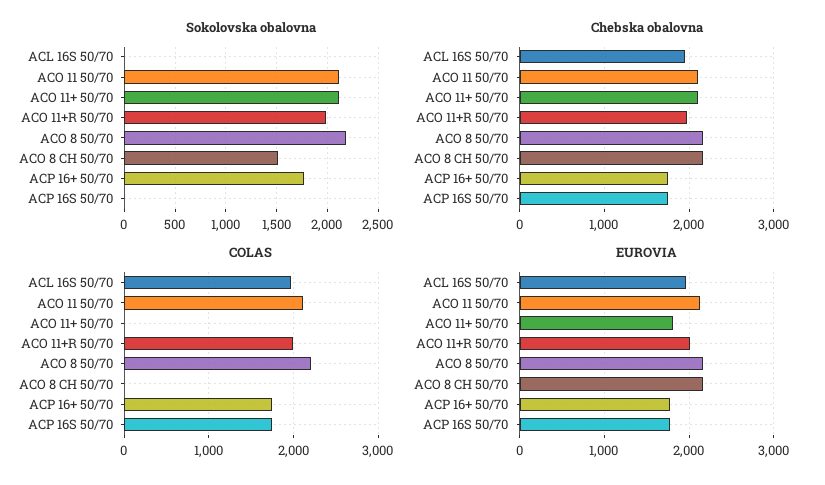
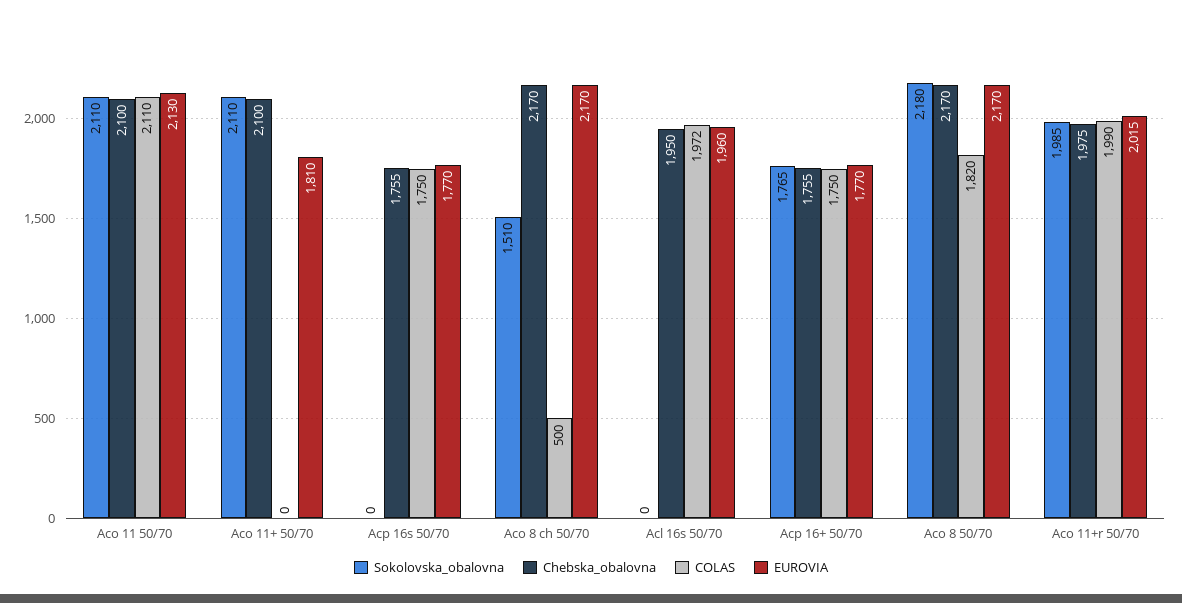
  {
    "Sokolovska obalovna": {
      "ACL 16S 50/70": 0,
      "ACO 11 50/70": 2110,
      "ACO 11+ 50/70": 2110,
      "ACO 11+R 50/70": 1985,
      "ACO 8 50/70": 2180,
      "ACO 8 CH 50/70": 1510,
      "ACP 16+ 50/70": 1765,
      "ACP 16S 50/70": 0
    },
    "Chebska obalovna": {
      "ACL 16S 50/70": 1950,
      "ACO 11 50/70": 2100,
      "ACO 11+ 50/70": 2100,
      "ACO 11+R 50/70": 1975,
      "ACO 8 50/70": 2170,
      "ACO 8 CH 50/70": 2170,
      "ACP 16+ 50/70": 1755,
      "ACP 16S 50/70": 1755
    },
    "COLAS": {
      "ACL 16S 50/70": 1972,
      "ACO 11 50/70": 2110,
      "ACO 11+ 50/70": 0,
      "ACO 11+R 50/70": 1990,
-     "ACO 8 50/70": 2200,
+     "ACO 8 50/70": 1820,
-     "ACO 8 CH 50/70": 0,
+     "ACO 8 CH 50/70": 500,
      "ACP 16+ 50/70": 1750,
      "ACP 16S 50/70": 1750
    },
    "EUROVIA": {
      "ACL 16S 50/70": 1960,
      "ACO 11 50/70": 2130,
      "ACO 11+ 50/70": 1810,
      "ACO 11+R 50/70": 2015,
      "ACO 8 50/70": 2170,
      "ACO 8 CH 50/70": 2170,
      "ACP 16+ 50/70": 1770,
      "ACP 16S 50/70": 1770
    }
  }

